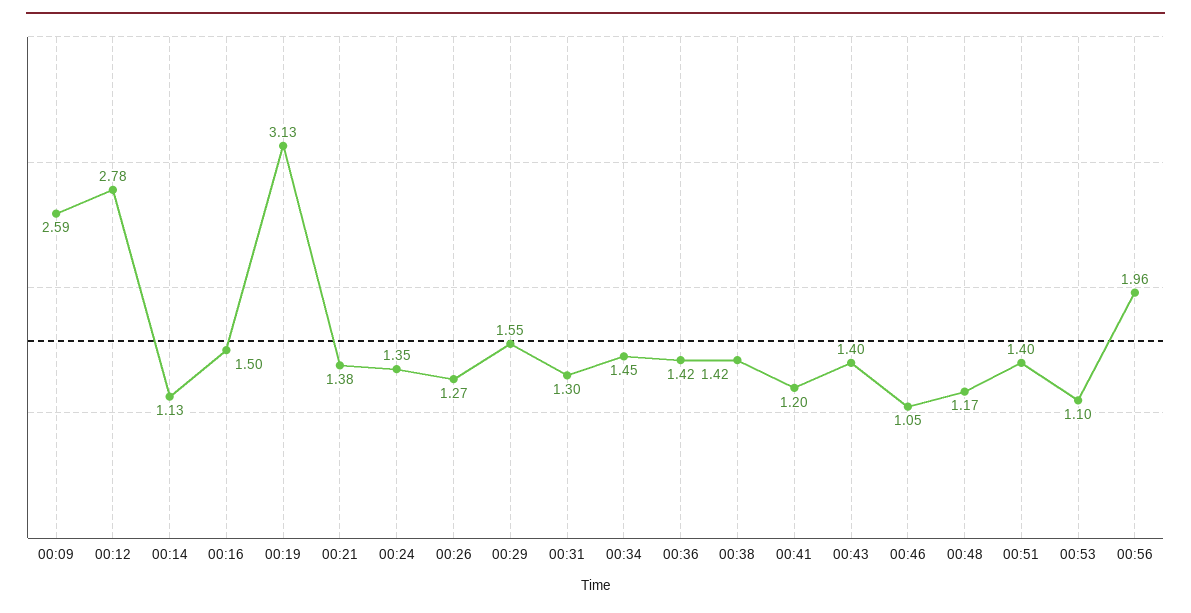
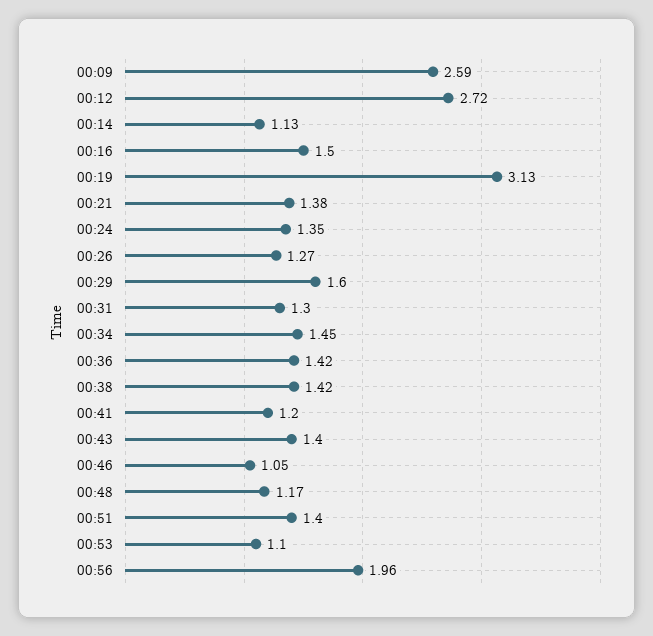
  {
    "00:09": 2.59,
-   "00:12": 2.78,
+   "00:12": 2.72,
    "00:14": 1.13,
    "00:16": 1.5,
    "00:19": 3.13,
    "00:21": 1.38,
    "00:24": 1.35,
    "00:26": 1.27,
-   "00:29": 1.55,
+   "00:29": 1.6,
    "00:31": 1.3,
    "00:34": 1.45,
    "00:36": 1.42,
    "00:38": 1.42,
    "00:41": 1.2,
    "00:43": 1.4,
    "00:46": 1.05,
    "00:48": 1.17,
    "00:51": 1.4,
    "00:53": 1.1,
    "00:56": 1.96
  }

